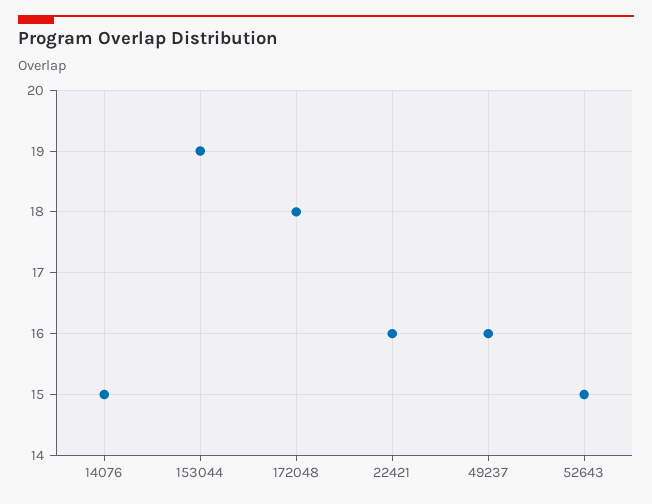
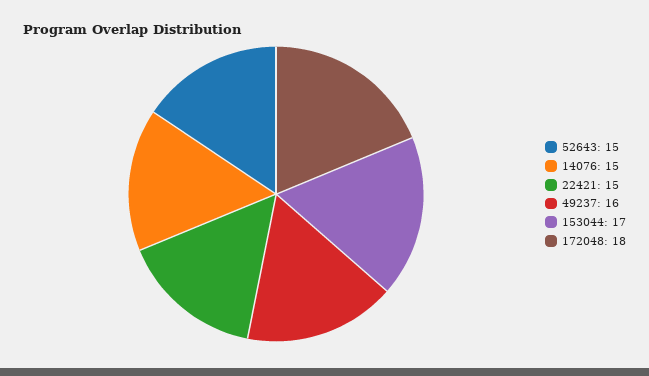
  {
    "14076": 15,
-   "153044": 19,
+   "153044": 17,
    "172048": 18,
-   "22421": 16,
+   "22421": 15,
    "49237": 16,
    "52643": 15
  }

